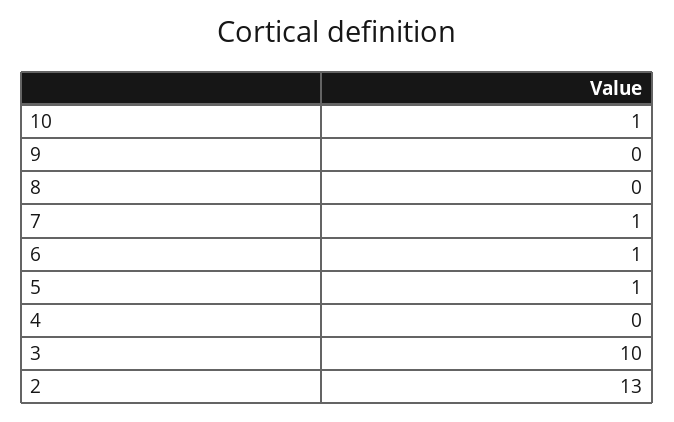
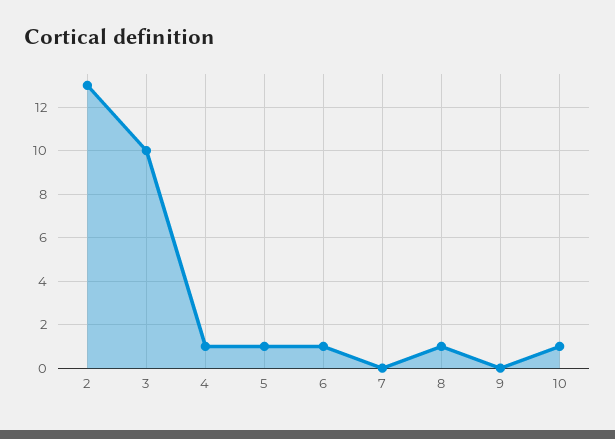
  {
    "10": 1,
    "9": 0,
-   "8": 0,
+   "8": 1,
-   "7": 1,
+   "7": 0,
    "6": 1,
    "5": 1,
-   "4": 0,
+   "4": 1,
    "3": 10,
    "2": 13
  }

